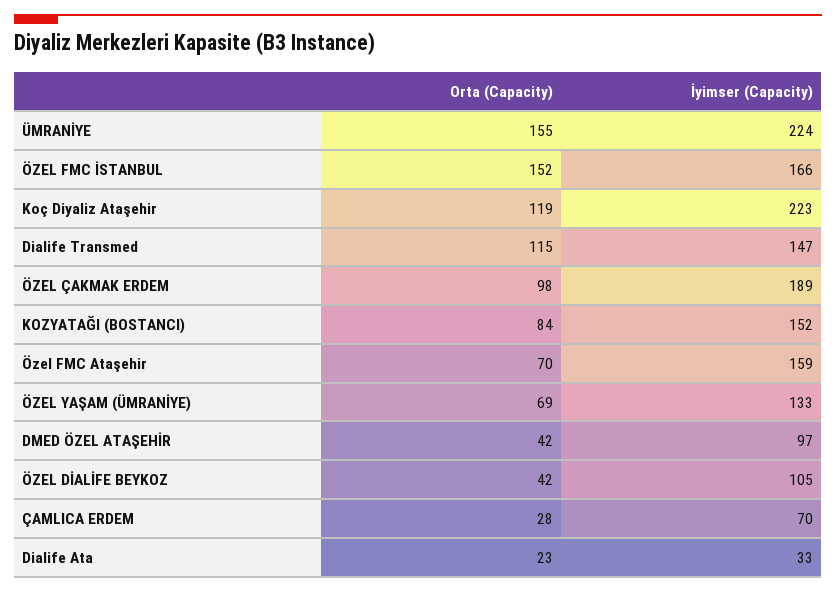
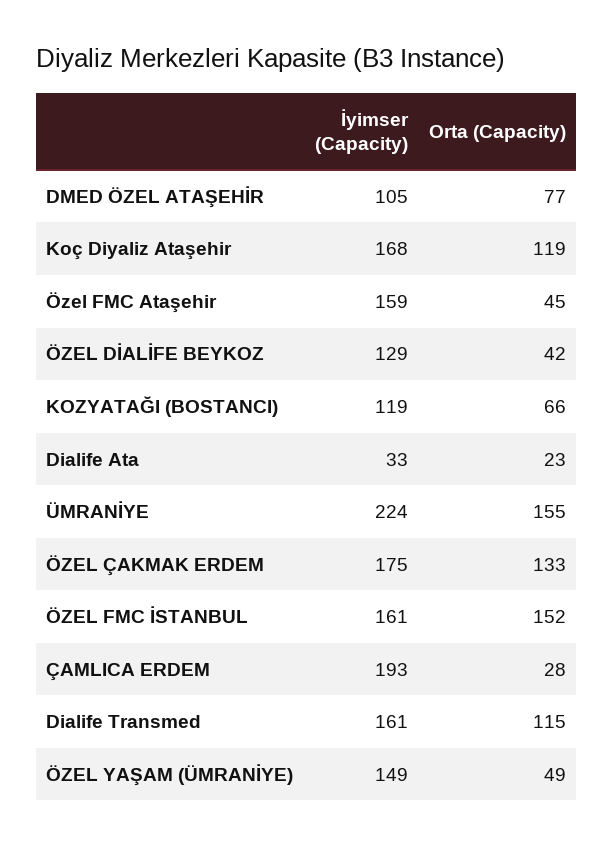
  {
    "Orta (Capacity)": {
      "ÜMRANİYE": 155,
      "ÖZEL FMC İSTANBUL": 152,
      "Koç Diyaliz Ataşehir": 119,
      "Dialife Transmed": 115,
-     "ÖZEL ÇAKMAK ERDEM": 98,
+     "ÖZEL ÇAKMAK ERDEM": 133,
-     "KOZYATAĞI (BOSTANCI)": 84,
+     "KOZYATAĞI (BOSTANCI)": 66,
-     "Özel FMC Ataşehir": 70,
+     "Özel FMC Ataşehir": 45,
-     "ÖZEL YAŞAM (ÜMRANİYE)": 69,
+     "ÖZEL YAŞAM (ÜMRANİYE)": 49,
-     "DMED ÖZEL ATAŞEHİR": 42,
+     "DMED ÖZEL ATAŞEHİR": 77,
      "ÖZEL DİALİFE BEYKOZ": 42,
      "ÇAMLICA ERDEM": 28,
      "Dialife Ata": 23
    },
    "İyimser (Capacity)": {
      "ÜMRANİYE": 224,
-     "ÖZEL FMC İSTANBUL": 166,
+     "ÖZEL FMC İSTANBUL": 161,
-     "Koç Diyaliz Ataşehir": 223,
+     "Koç Diyaliz Ataşehir": 168,
-     "Dialife Transmed": 147,
+     "Dialife Transmed": 161,
-     "ÖZEL ÇAKMAK ERDEM": 189,
+     "ÖZEL ÇAKMAK ERDEM": 175,
-     "KOZYATAĞI (BOSTANCI)": 152,
+     "KOZYATAĞI (BOSTANCI)": 119,
      "Özel FMC Ataşehir": 159,
-     "ÖZEL YAŞAM (ÜMRANİYE)": 133,
+     "ÖZEL YAŞAM (ÜMRANİYE)": 149,
-     "DMED ÖZEL ATAŞEHİR": 97,
+     "DMED ÖZEL ATAŞEHİR": 105,
-     "ÖZEL DİALİFE BEYKOZ": 105,
+     "ÖZEL DİALİFE BEYKOZ": 129,
-     "ÇAMLICA ERDEM": 70,
+     "ÇAMLICA ERDEM": 193,
      "Dialife Ata": 33
    }
  }

